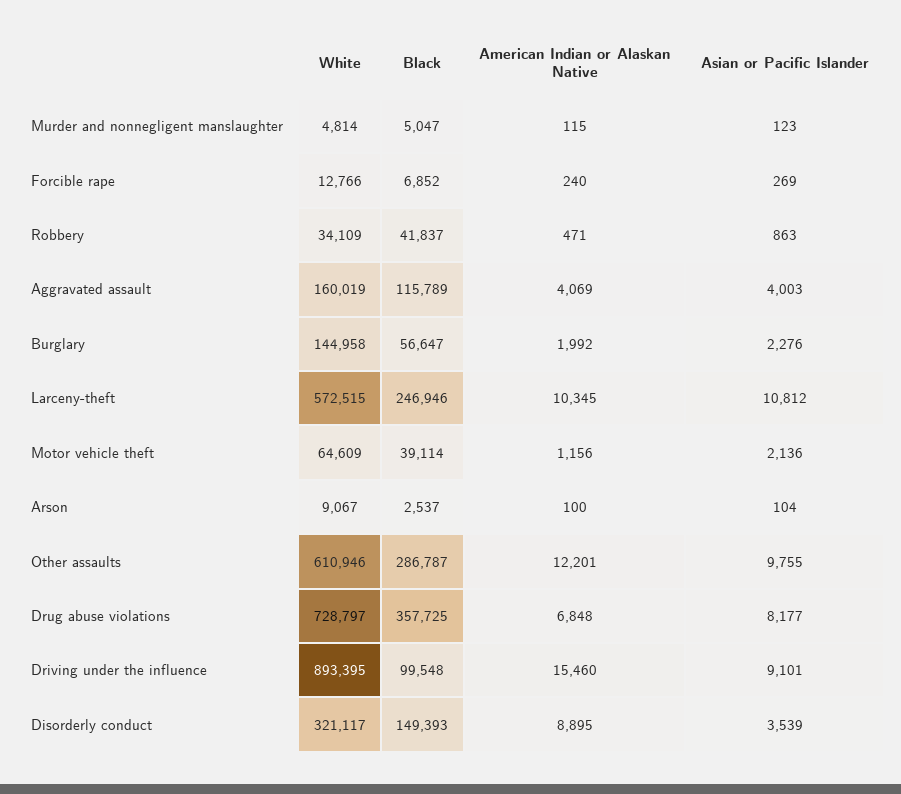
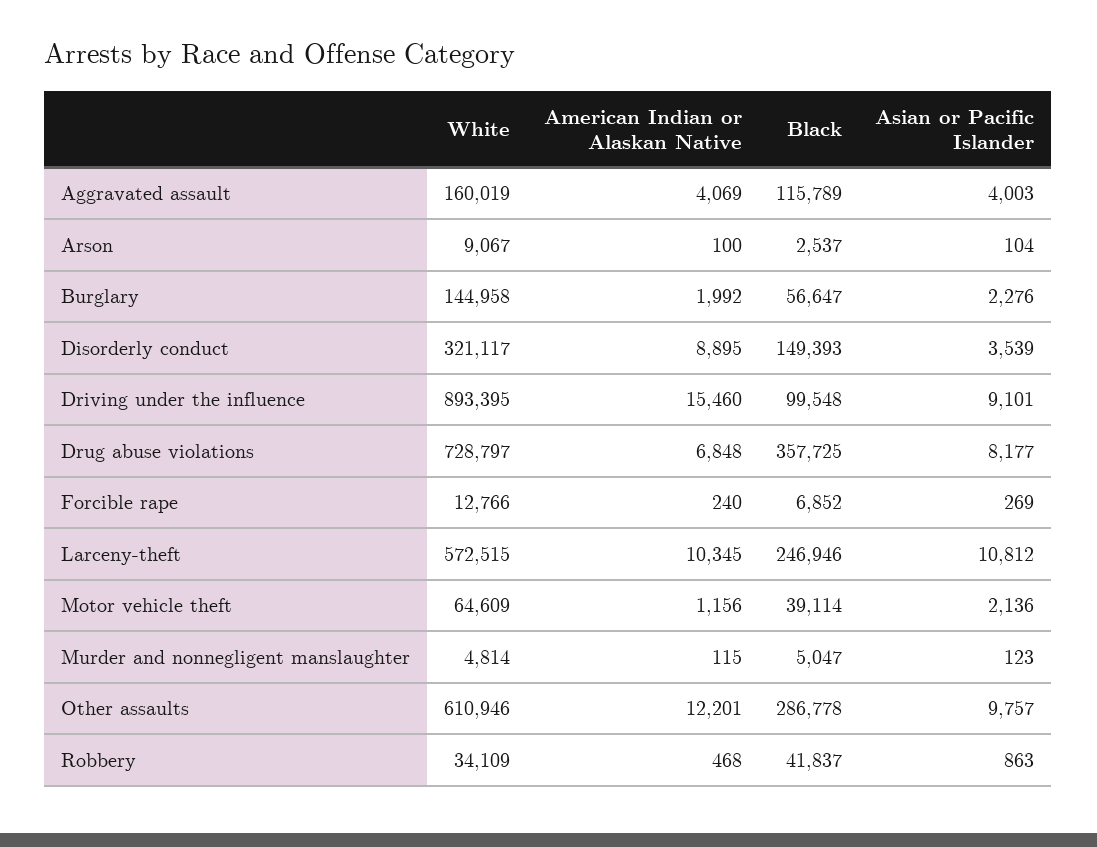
  {
    "White": {
      "Murder and nonnegligent manslaughter": 4814,
      "Forcible rape": 12766,
      "Robbery": 34109,
      "Aggravated assault": 160019,
      "Burglary": 144958,
      "Larceny-theft": 572515,
      "Motor vehicle theft": 64609,
      "Arson": 9067,
      "Other assaults": 610946,
      "Drug abuse violations": 728797,
      "Driving under the influence": 893395,
      "Disorderly conduct": 321117
    },
    "Black": {
      "Murder and nonnegligent manslaughter": 5047,
      "Forcible rape": 6852,
      "Robbery": 41837,
      "Aggravated assault": 115789,
      "Burglary": 56647,
      "Larceny-theft": 246946,
      "Motor vehicle theft": 39114,
      "Arson": 2537,
-     "Other assaults": 286787,
+     "Other assaults": 286778,
      "Drug abuse violations": 357725,
      "Driving under the influence": 99548,
      "Disorderly conduct": 149393
    },
    "American Indian or Alaskan Native": {
      "Murder and nonnegligent manslaughter": 115,
      "Forcible rape": 240,
-     "Robbery": 471,
+     "Robbery": 468,
      "Aggravated assault": 4069,
      "Burglary": 1992,
      "Larceny-theft": 10345,
      "Motor vehicle theft": 1156,
      "Arson": 100,
      "Other assaults": 12201,
      "Drug abuse violations": 6848,
      "Driving under the influence": 15460,
      "Disorderly conduct": 8895
    },
    "Asian or Pacific Islander": {
      "Murder and nonnegligent manslaughter": 123,
      "Forcible rape": 269,
      "Robbery": 863,
      "Aggravated assault": 4003,
      "Burglary": 2276,
      "Larceny-theft": 10812,
      "Motor vehicle theft": 2136,
      "Arson": 104,
-     "Other assaults": 9755,
+     "Other assaults": 9757,
      "Drug abuse violations": 8177,
      "Driving under the influence": 9101,
      "Disorderly conduct": 3539
    }
  }

